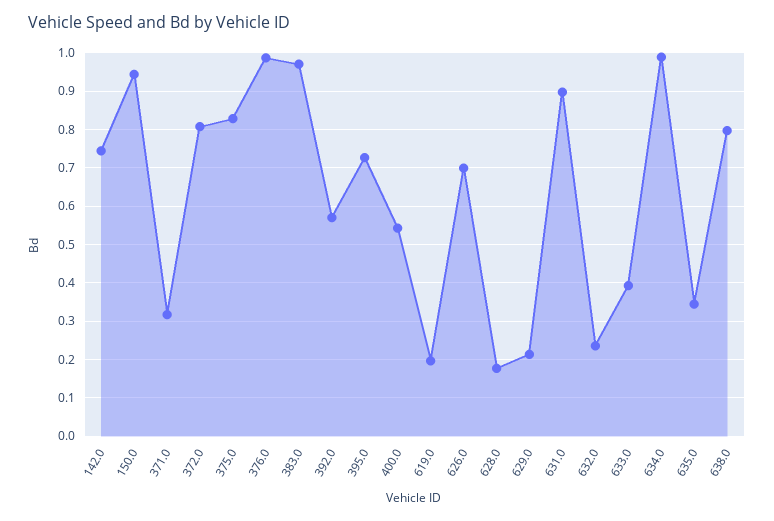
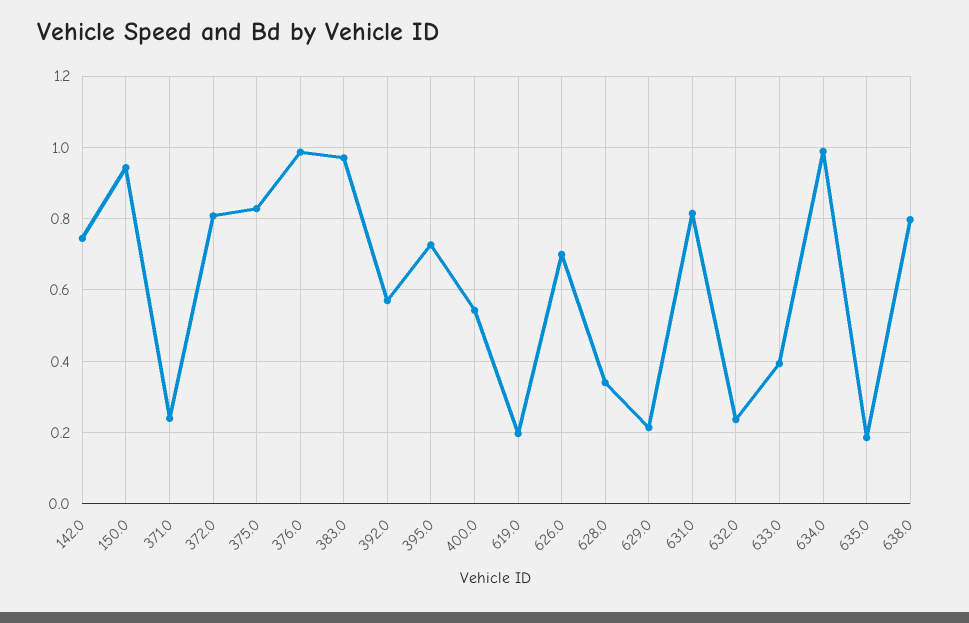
  {
    "142.0": 0.74,
    "150.0": 0.94,
-   "371.0": 0.32,
+   "371.0": 0.24,
    "372.0": 0.8,
    "375.0": 0.82,
    "376.0": 0.98,
    "383.0": 0.98,
    "392.0": 0.58,
    "395.0": 0.72,
    "400.0": 0.54,
    "619.0": 0.2,
    "626.0": 0.7,
-   "628.0": 0.18,
+   "628.0": 0.34,
    "629.0": 0.22,
-   "631.0": 0.9,
+   "631.0": 0.82,
    "632.0": 0.24,
    "633.0": 0.4,
    "634.0": 0.98,
-   "635.0": 0.34,
+   "635.0": 0.18,
    "638.0": 0.8
  }

